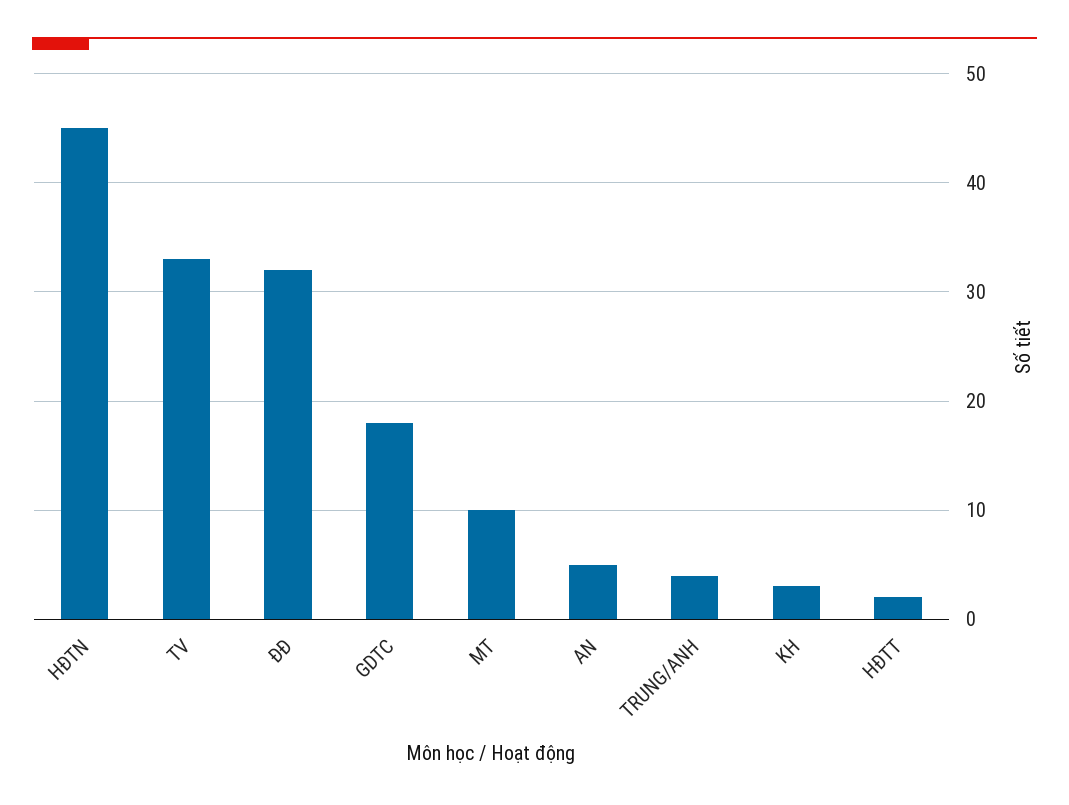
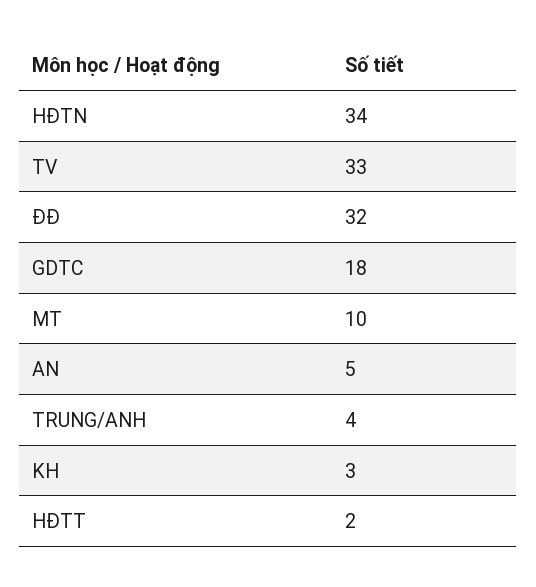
  {
-   "HĐTN": 45,
+   "HĐTN": 34,
    "TV": 33,
    "ĐĐ": 32,
    "GDTC": 18,
    "MT": 10,
    "AN": 5,
    "TRUNG/ANH": 4,
    "KH": 3,
    "HĐTT": 2
  }

